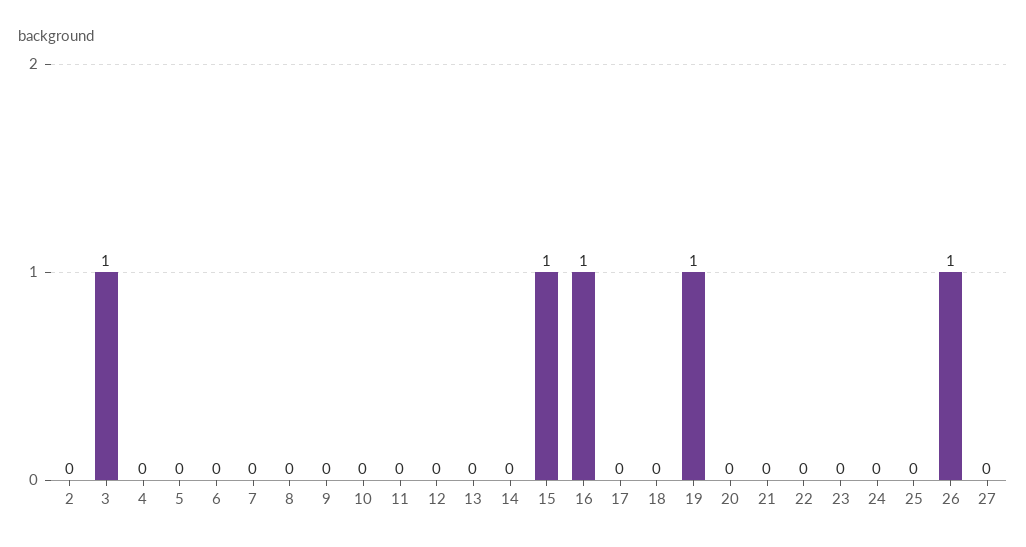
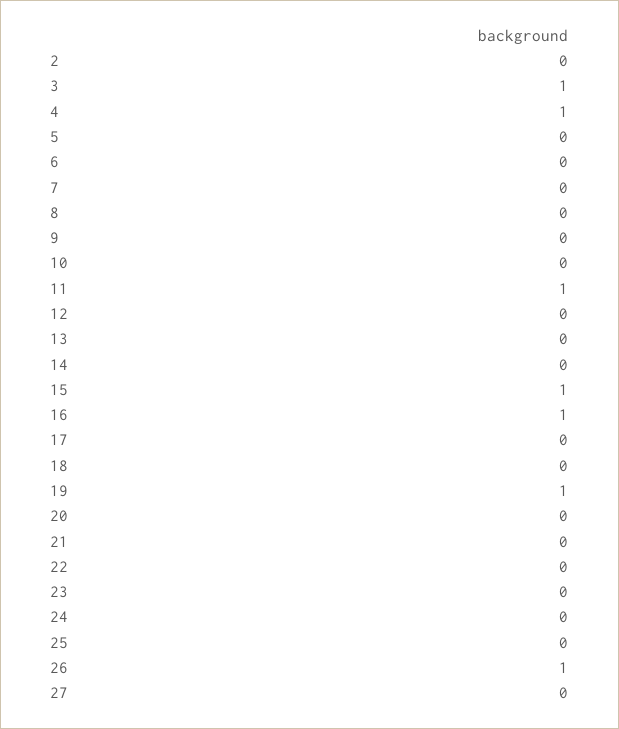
  {
    "2": 0,
    "3": 1,
-   "4": 0,
+   "4": 1,
    "5": 0,
    "6": 0,
    "7": 0,
    "8": 0,
    "9": 0,
    "10": 0,
-   "11": 0,
+   "11": 1,
    "12": 0,
    "13": 0,
    "14": 0,
    "15": 1,
    "16": 1,
    "17": 0,
    "18": 0,
    "19": 1,
    "20": 0,
    "21": 0,
    "22": 0,
    "23": 0,
    "24": 0,
    "25": 0,
    "26": 1,
    "27": 0
  }

